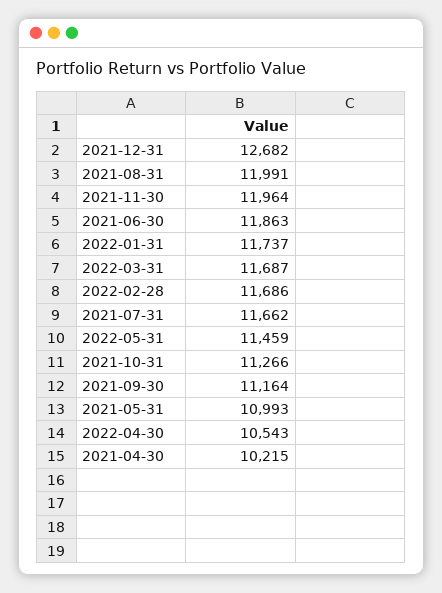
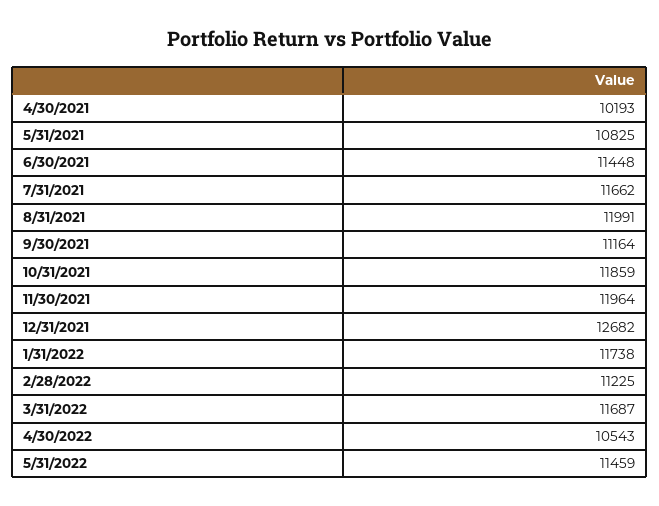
  {
    "2021-12-31": 12682,
    "2021-08-31": 11991,
    "2021-11-30": 11964,
-   "2021-06-30": 11863,
+   "2021-06-30": 11448,
-   "2022-01-31": 11737,
+   "2022-01-31": 11738,
    "2022-03-31": 11687,
-   "2022-02-28": 11686,
+   "2022-02-28": 11225,
    "2021-07-31": 11662,
    "2022-05-31": 11459,
-   "2021-10-31": 11266,
+   "2021-10-31": 11859,
    "2021-09-30": 11164,
-   "2021-05-31": 10993,
+   "2021-05-31": 10825,
    "2022-04-30": 10543,
-   "2021-04-30": 10215
+   "2021-04-30": 10193
  }

